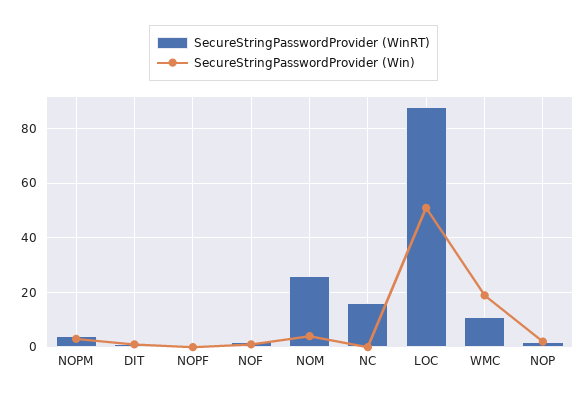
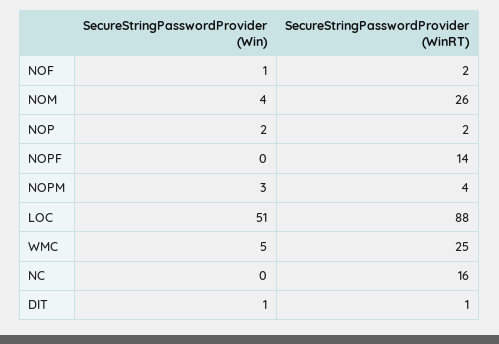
  {
    "SecureStringPasswordProvider (WinRT)": {
      "NOPM": 4,
      "DIT": 1,
-     "NOPF": 0,
+     "NOPF": 14,
      "NOF": 2,
      "NOM": 26,
      "NC": 16,
      "LOC": 88,
-     "WMC": 10,
+     "WMC": 25,
      "NOP": 2
    },
    "SecureStringPasswordProvider (Win)": {
      "NOPM": 3,
      "DIT": 1,
      "NOPF": 0,
      "NOF": 1,
      "NOM": 4,
      "NC": 0,
      "LOC": 51,
-     "WMC": 20,
+     "WMC": 5,
      "NOP": 2
    }
  }

